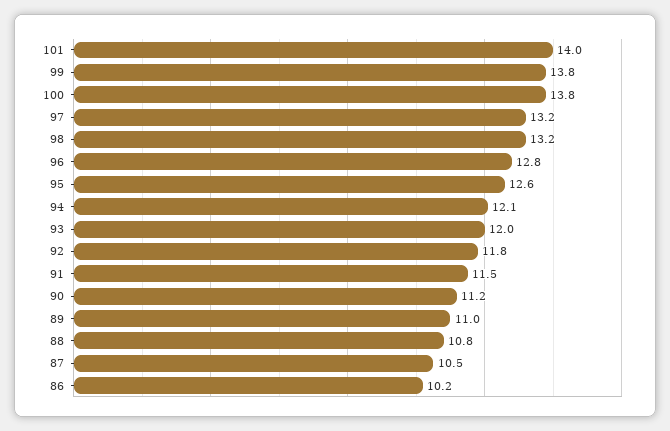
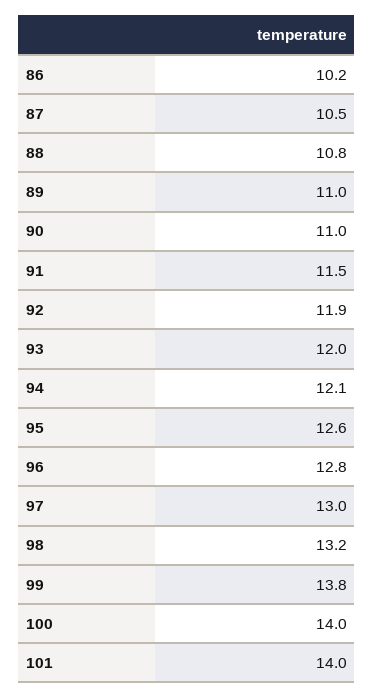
  {
    "101": 14,
    "99": 13.8,
-   "100": 13.8,
+   "100": 14,
-   "97": 13.2,
+   "97": 13,
    "98": 13.2,
    "96": 12.8,
    "95": 12.6,
    "94": 12.1,
    "93": 12,
-   "92": 11.8,
+   "92": 11.9,
    "91": 11.5,
-   "90": 11.2,
+   "90": 11,
    "89": 11,
    "88": 10.8,
    "87": 10.5,
    "86": 10.2
  }

